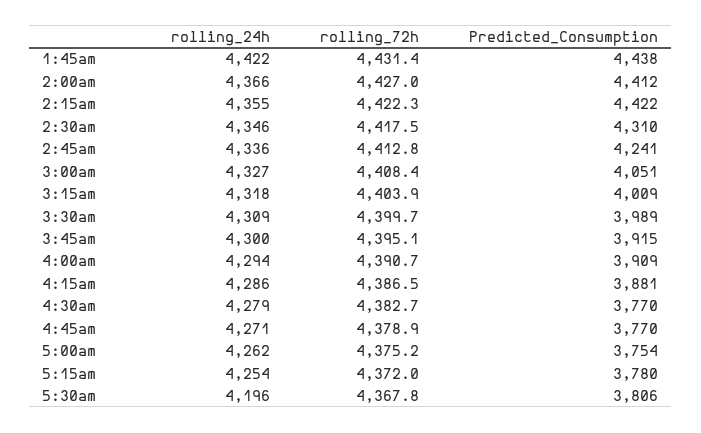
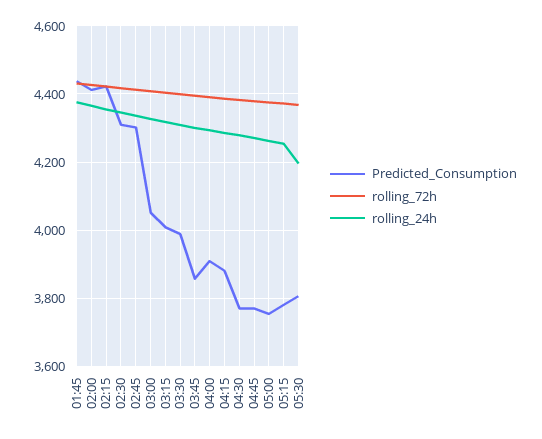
  {
    "rolling_24h": {
-     "1:45am": 4422,
+     "1:45am": 4380,
      "2:00am": 4366,
      "2:15am": 4355,
      "2:30am": 4346,
      "2:45am": 4336,
      "3:00am": 4327,
      "3:15am": 4318,
      "3:30am": 4309,
      "3:45am": 4300,
      "4:00am": 4294,
      "4:15am": 4286,
      "4:30am": 4279,
      "4:45am": 4271,
      "5:00am": 4262,
      "5:15am": 4254,
      "5:30am": 4196
    },
    "rolling_72h": {
      "1:45am": 4431.4,
      "2:00am": 4427,
      "2:15am": 4422.3,
      "2:30am": 4417.5,
      "2:45am": 4412.8,
      "3:00am": 4408.4,
      "3:15am": 4403.9,
      "3:30am": 4399.7,
      "3:45am": 4395.1,
      "4:00am": 4390.7,
      "4:15am": 4386.5,
      "4:30am": 4382.7,
      "4:45am": 4378.9,
      "5:00am": 4375.2,
      "5:15am": 4372,
      "5:30am": 4367.8
    },
    "Predicted_Consumption": {
      "1:45am": 4438,
      "2:00am": 4412,
      "2:15am": 4422,
      "2:30am": 4310,
-     "2:45am": 4241,
+     "2:45am": 4300,
      "3:00am": 4051,
      "3:15am": 4009,
      "3:30am": 3989,
-     "3:45am": 3915,
+     "3:45am": 3860,
      "4:00am": 3909,
      "4:15am": 3881,
      "4:30am": 3770,
      "4:45am": 3770,
      "5:00am": 3754,
      "5:15am": 3780,
      "5:30am": 3806
    }
  }

